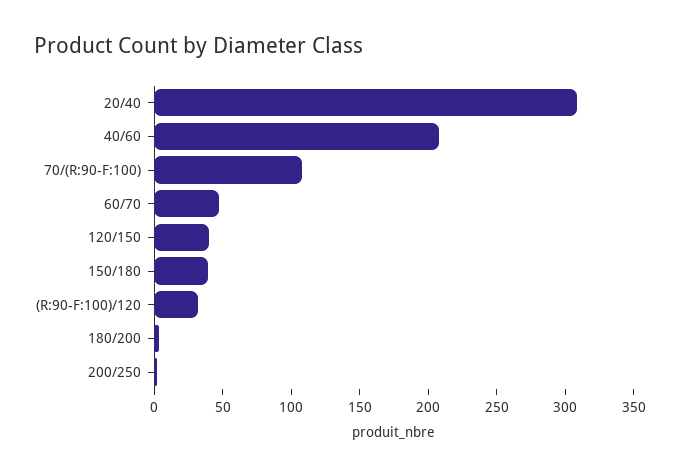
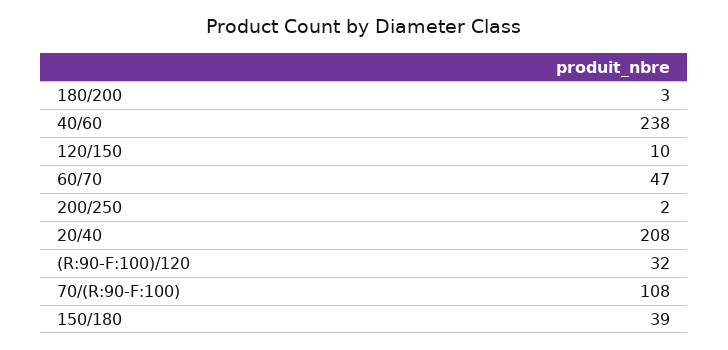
  {
-   "20/40": 310,
+   "20/40": 208,
-   "40/60": 210,
+   "40/60": 238,
    "70/(R:90-F:100)": 108,
    "60/70": 47,
-   "120/150": 40,
+   "120/150": 10,
    "150/180": 39,
    "(R:90-F:100)/120": 32,
    "180/200": 3,
    "200/250": 2
  }

